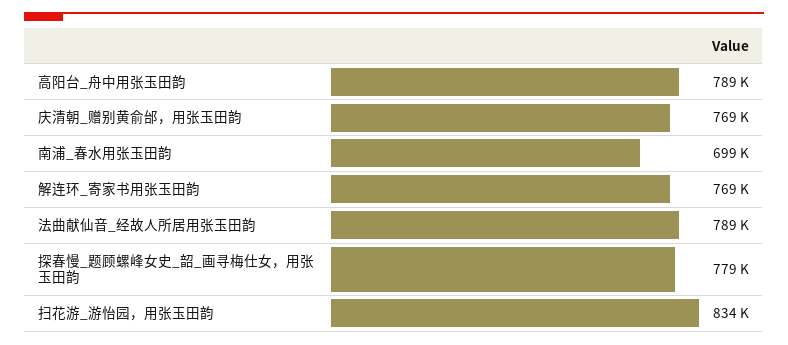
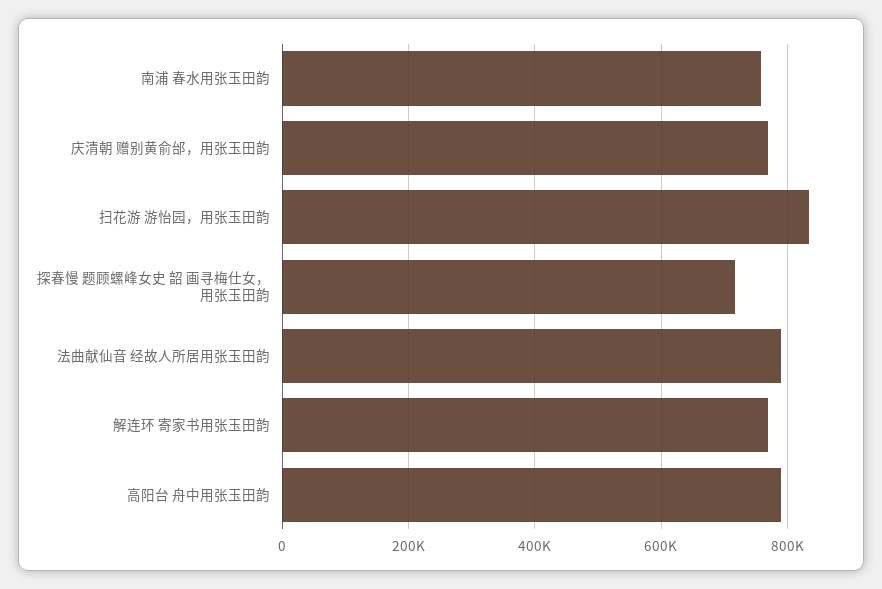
  {
    "高阳台_舟中用张玉田韵": 789000,
    "庆清朝_赠别黄俞邰，用张玉田韵": 769000,
-   "南浦_春水用张玉田韵": 699000,
+   "南浦_春水用张玉田韵": 760000,
    "解连环_寄家书用张玉田韵": 769000,
    "法曲献仙音_经故人所居用张玉田韵": 789000,
-   "探春慢_题顾螺峰女史_韶_画寻梅仕女，用张玉田韵": 779000,
+   "探春慢_题顾螺峰女史_韶_画寻梅仕女，用张玉田韵": 720000,
    "扫花游_游怡园，用张玉田韵": 834000
  }

